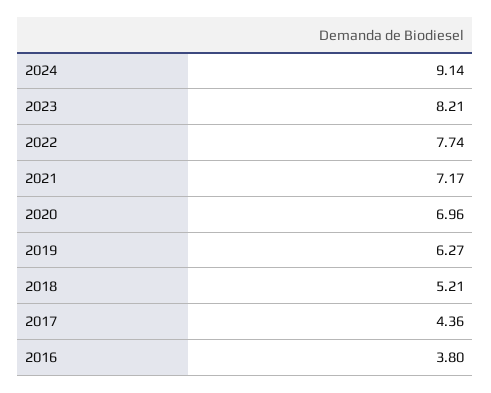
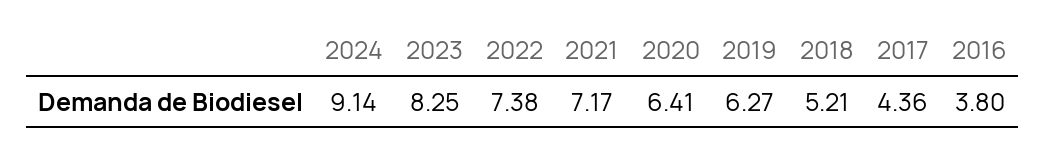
  {
    "2024": 9.14,
-   "2023": 8.21,
+   "2023": 8.25,
-   "2022": 7.74,
+   "2022": 7.38,
    "2021": 7.17,
-   "2020": 6.96,
+   "2020": 6.41,
    "2019": 6.27,
    "2018": 5.21,
    "2017": 4.36,
    "2016": 3.8
  }

